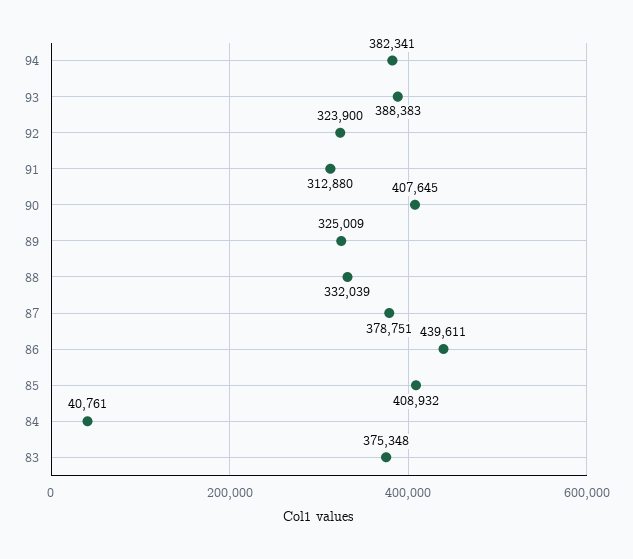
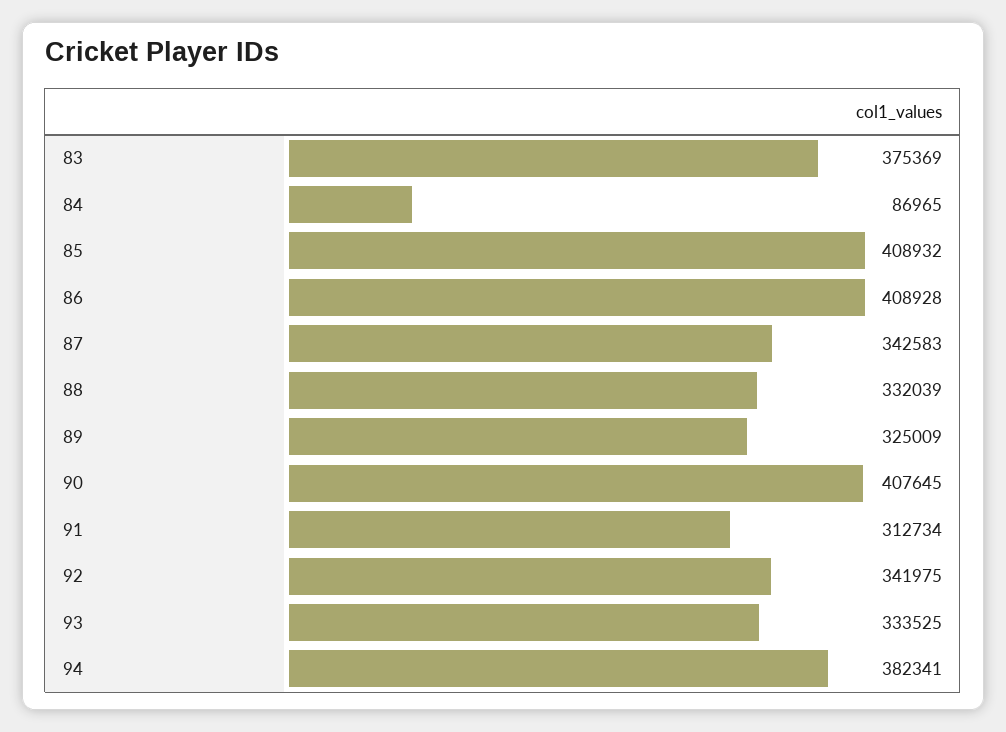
  {
    "94": 382341,
-   "93": 388383,
+   "93": 333525,
-   "92": 323900,
+   "92": 341975,
-   "91": 312880,
+   "91": 312734,
    "90": 407645,
    "89": 325009,
    "88": 332039,
-   "87": 378751,
+   "87": 342583,
-   "86": 439611,
+   "86": 408928,
    "85": 408932,
-   "84": 40761,
+   "84": 86965,
-   "83": 375348
+   "83": 375369
  }

